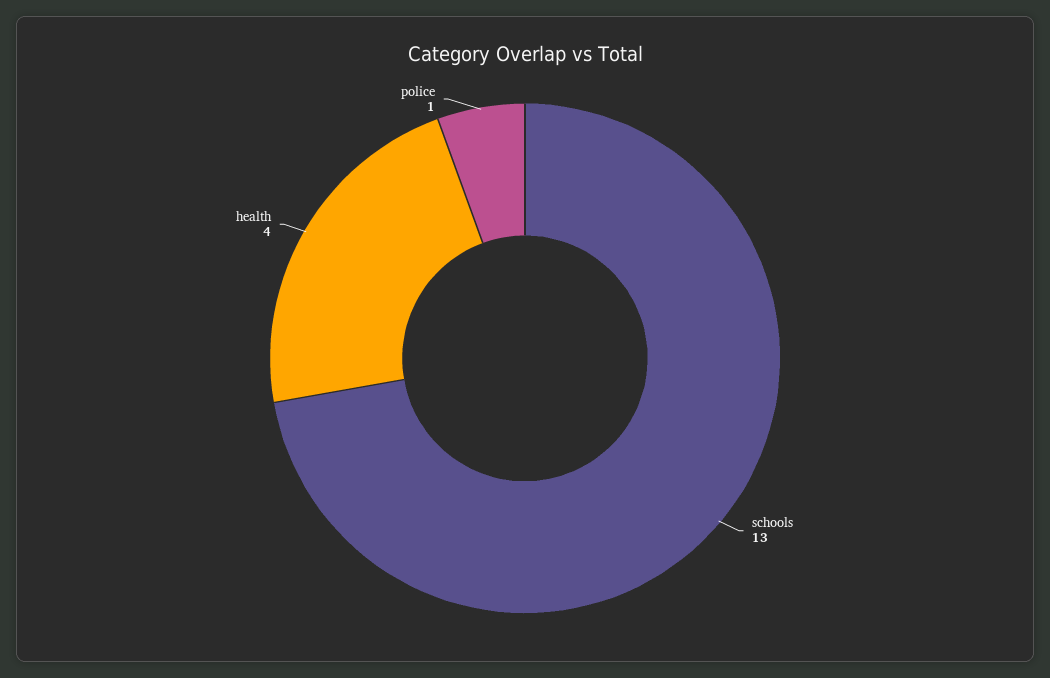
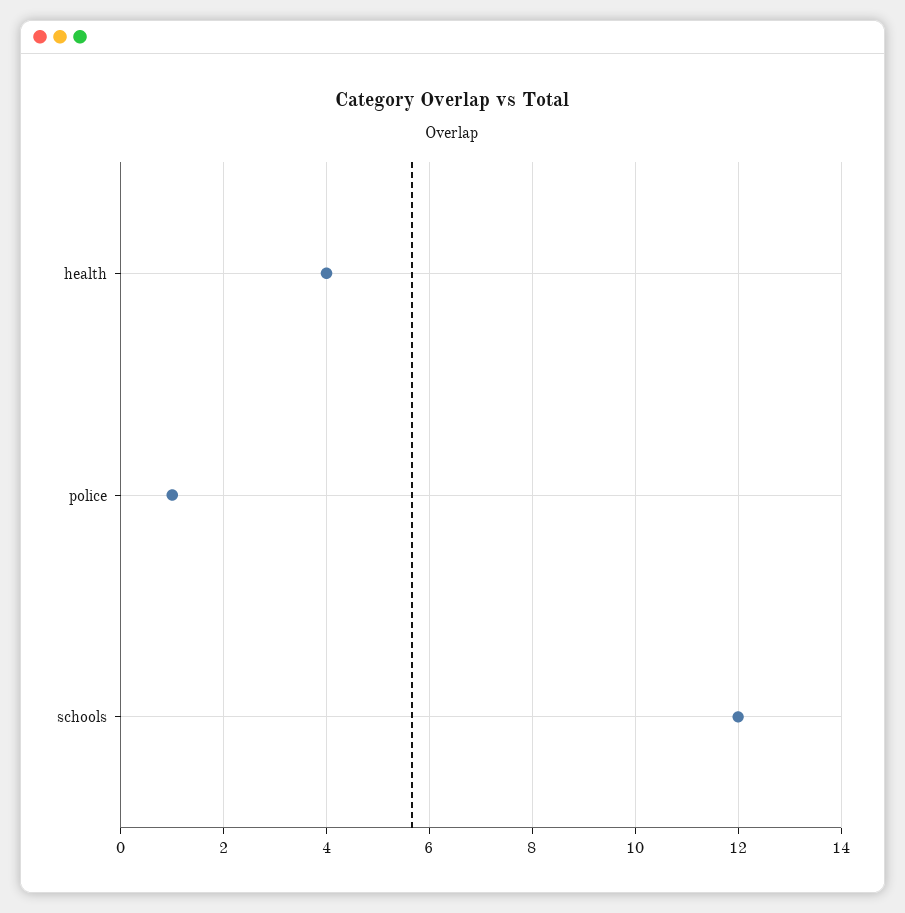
  {
-   "schools": 13,
+   "schools": 12,
    "health": 4,
    "police": 1
  }

